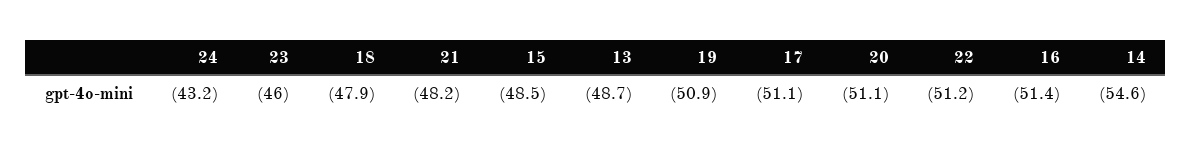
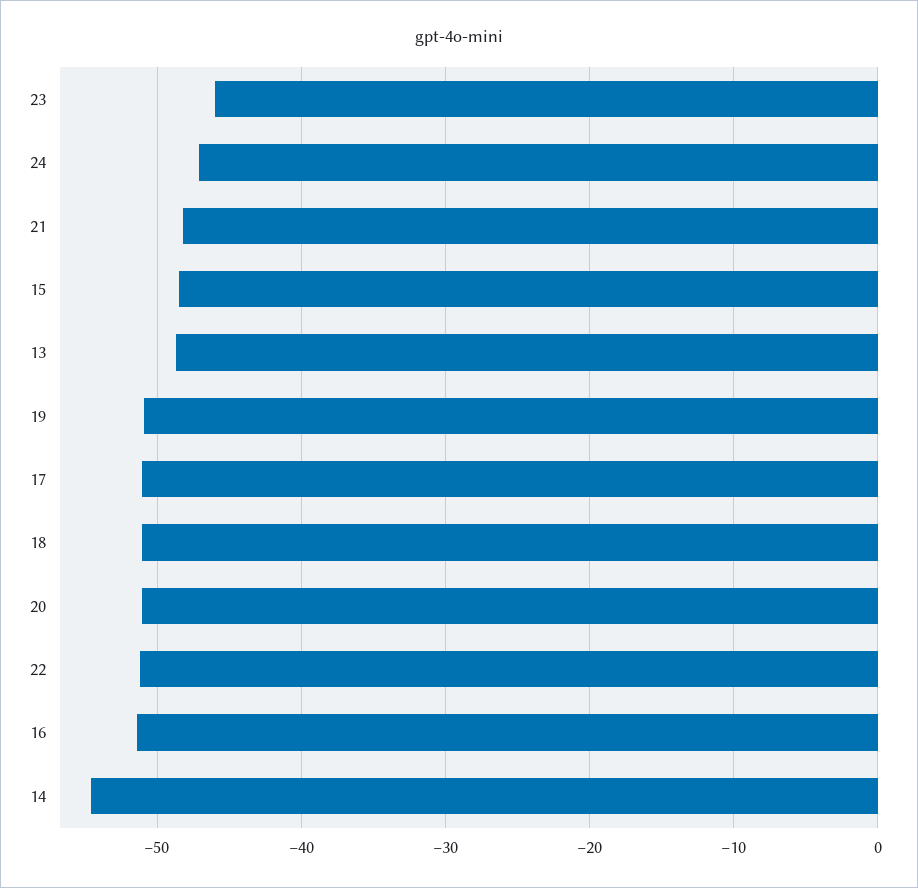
  {
-   "24": -43.2,
+   "24": -47,
    "23": -46,
-   "18": -47.9,
+   "18": -51,
    "21": -48.2,
    "15": -48.5,
    "13": -48.7,
    "19": -50.9,
    "17": -51.1,
    "20": -51.1,
    "22": -51.2,
    "16": -51.4,
    "14": -54.6
  }

